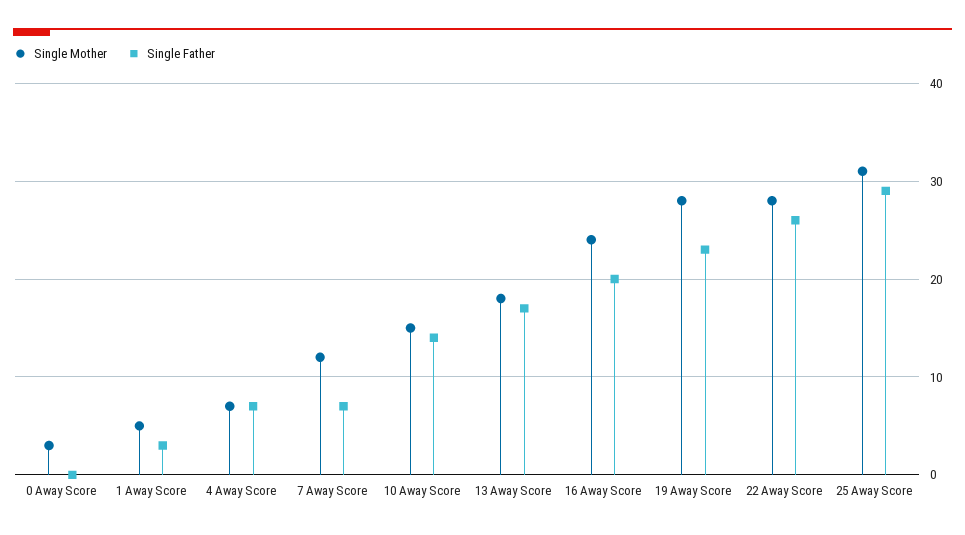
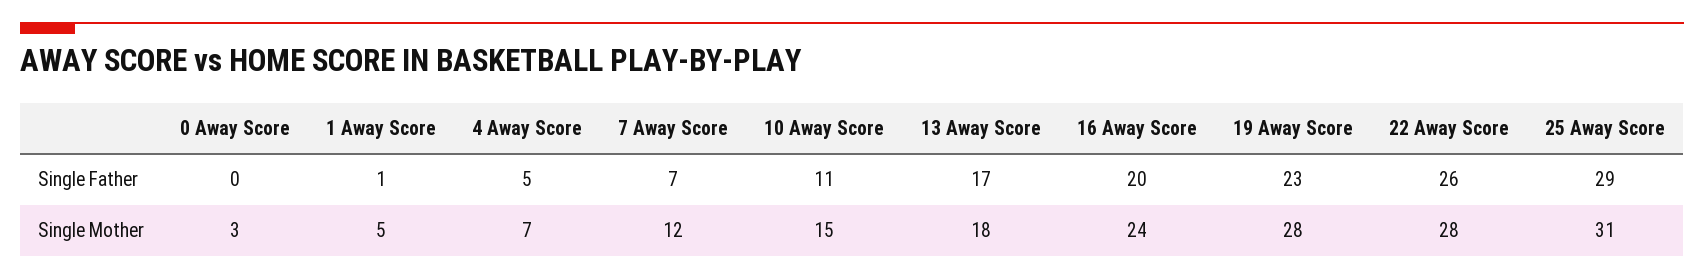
  {
    "Single Mother": {
      "0 Away Score": 3,
      "1 Away Score": 5,
      "4 Away Score": 7,
      "7 Away Score": 12,
      "10 Away Score": 15,
      "13 Away Score": 18,
      "16 Away Score": 24,
      "19 Away Score": 28,
      "22 Away Score": 28,
      "25 Away Score": 31
    },
    "Single Father": {
      "0 Away Score": 0,
-     "1 Away Score": 3,
+     "1 Away Score": 1,
-     "4 Away Score": 7,
+     "4 Away Score": 5,
      "7 Away Score": 7,
-     "10 Away Score": 14,
+     "10 Away Score": 11,
      "13 Away Score": 17,
      "16 Away Score": 20,
      "19 Away Score": 23,
      "22 Away Score": 26,
      "25 Away Score": 29
    }
  }

